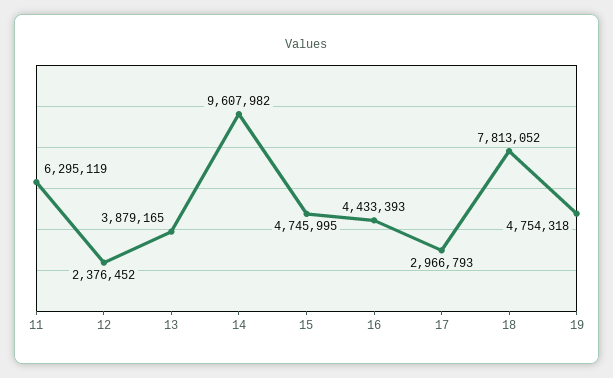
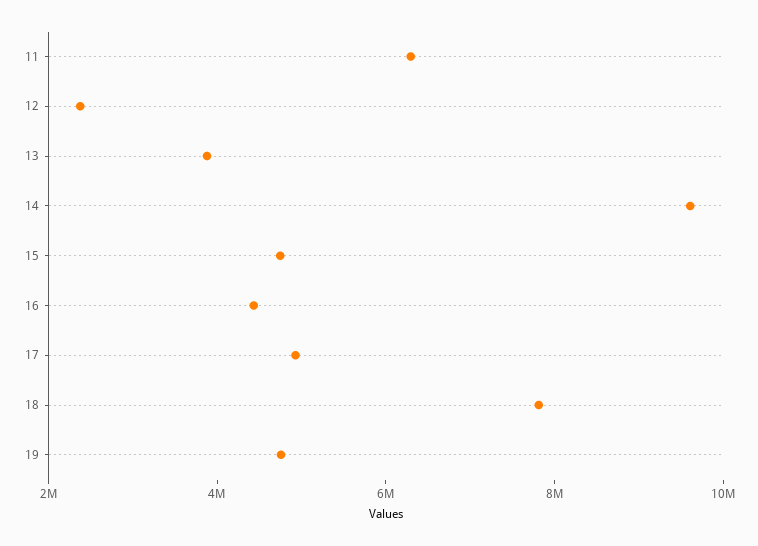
  {
    "11": 6295119,
    "12": 2376452,
    "13": 3879165,
    "14": 9607982,
    "15": 4745995,
    "16": 4433393,
-   "17": 2966793,
+   "17": 5000000,
    "18": 7813052,
    "19": 4754318
  }

